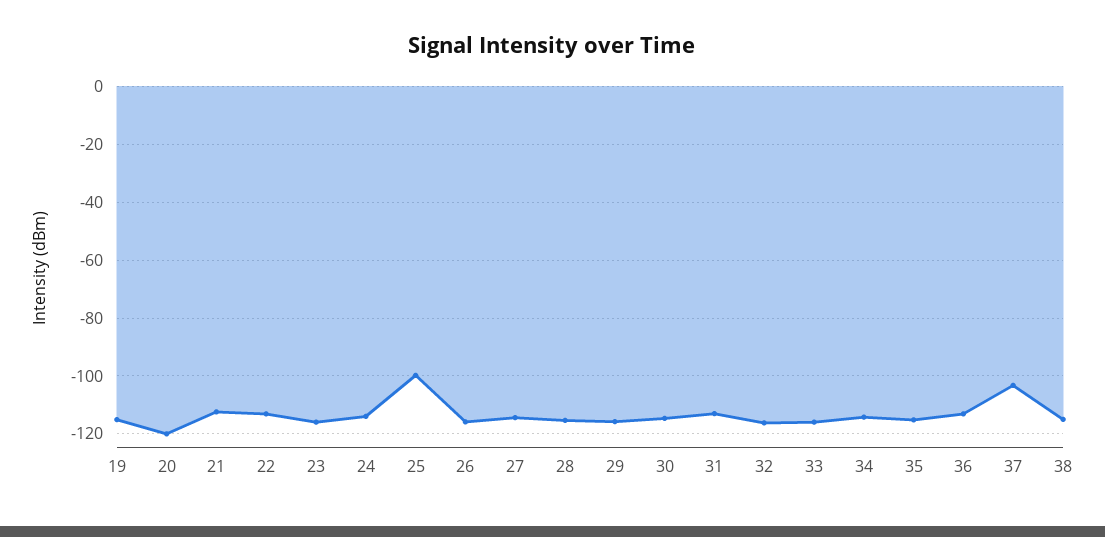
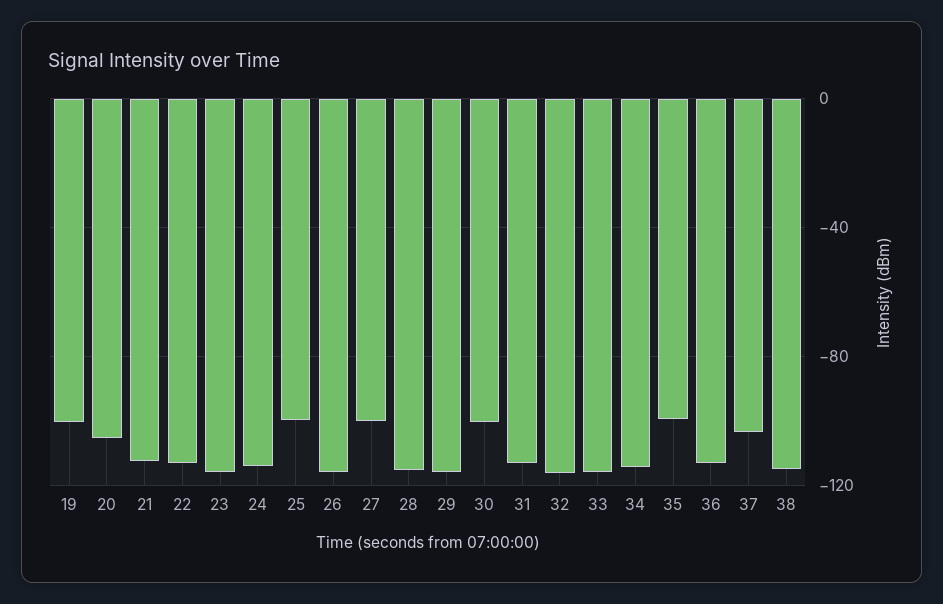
  {
-   "19": -115,
+   "19": -100,
-   "20": -120,
+   "20": -105,
    "21": -112.5,
    "22": -112.5,
    "23": -115,
    "24": -115,
    "25": -100,
    "26": -115,
-   "27": -115,
+   "27": -100,
    "28": -115,
    "29": -115,
-   "30": -115,
+   "30": -100,
    "31": -112.5,
    "32": -115,
    "33": -115,
    "34": -115,
-   "35": -115,
+   "35": -100,
    "36": -112.5,
    "37": -102.5,
    "38": -115
  }

